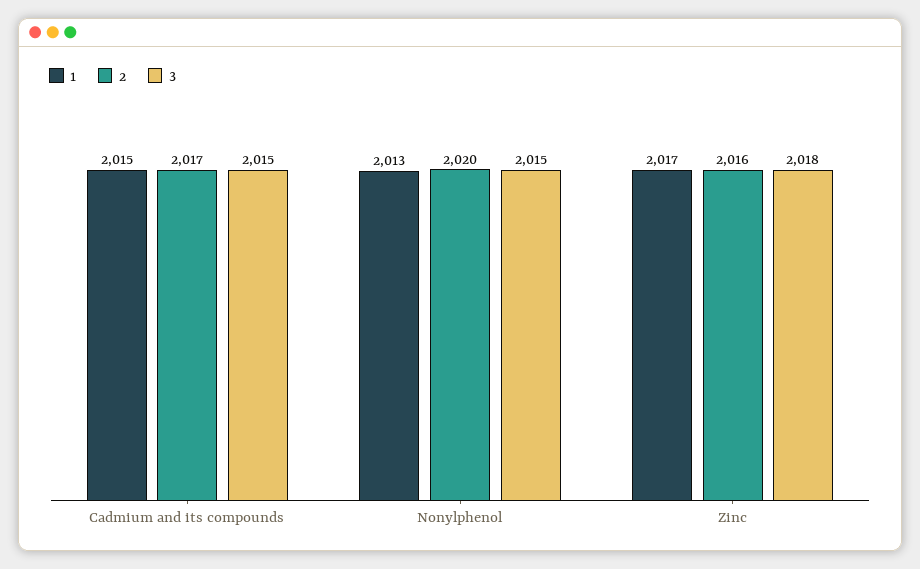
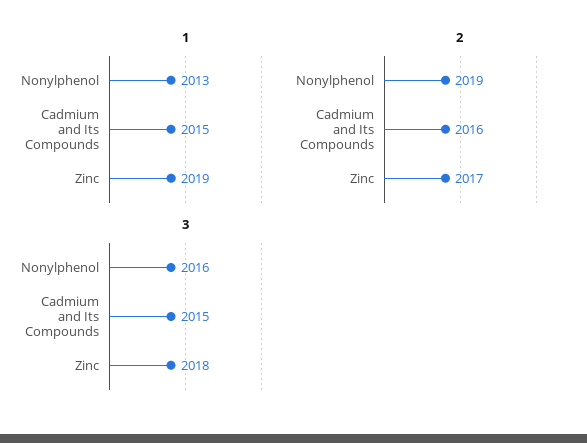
  {
    "1": {
      "Cadmium and its compounds": 2015,
      "Nonylphenol": 2013,
-     "Zinc": 2017
+     "Zinc": 2019
    },
    "2": {
-     "Cadmium and its compounds": 2017,
+     "Cadmium and its compounds": 2016,
-     "Nonylphenol": 2020,
+     "Nonylphenol": 2019,
-     "Zinc": 2016
+     "Zinc": 2017
    },
    "3": {
      "Cadmium and its compounds": 2015,
-     "Nonylphenol": 2015,
+     "Nonylphenol": 2016,
      "Zinc": 2018
    }
  }

